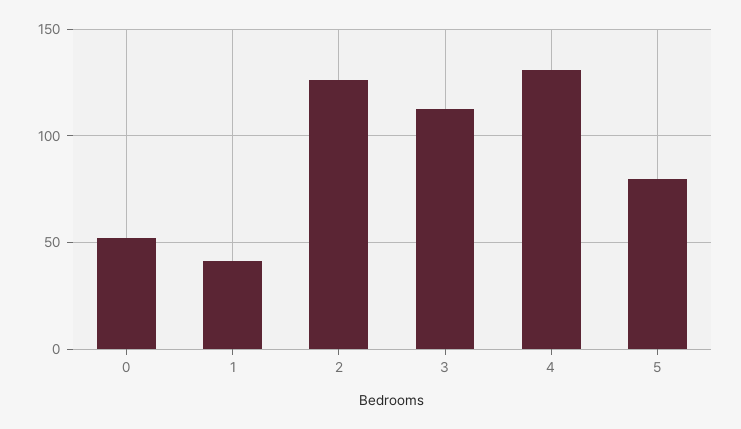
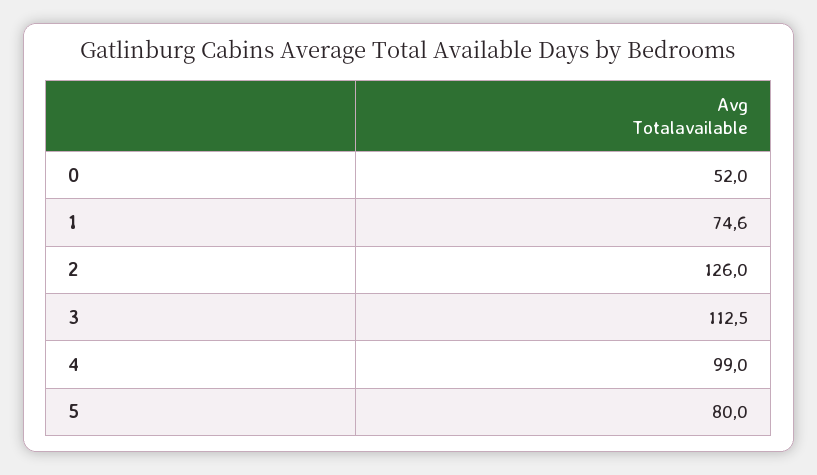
  {
    "0": 52,
-   "1": 40,
+   "1": 74.6,
    "2": 126,
    "3": 112.5,
-   "4": 130,
+   "4": 99,
    "5": 80
  }

